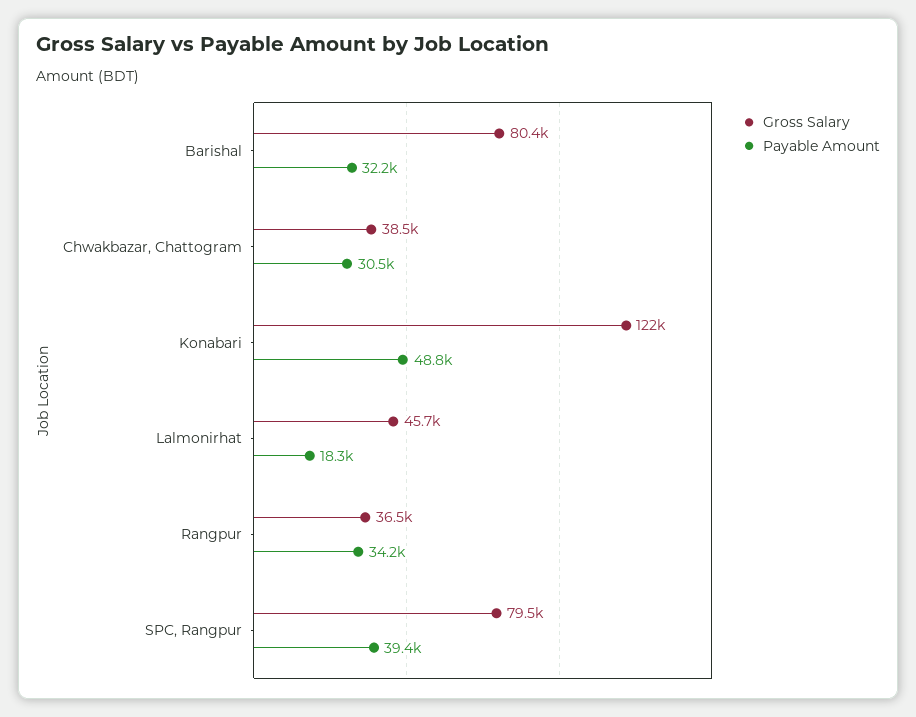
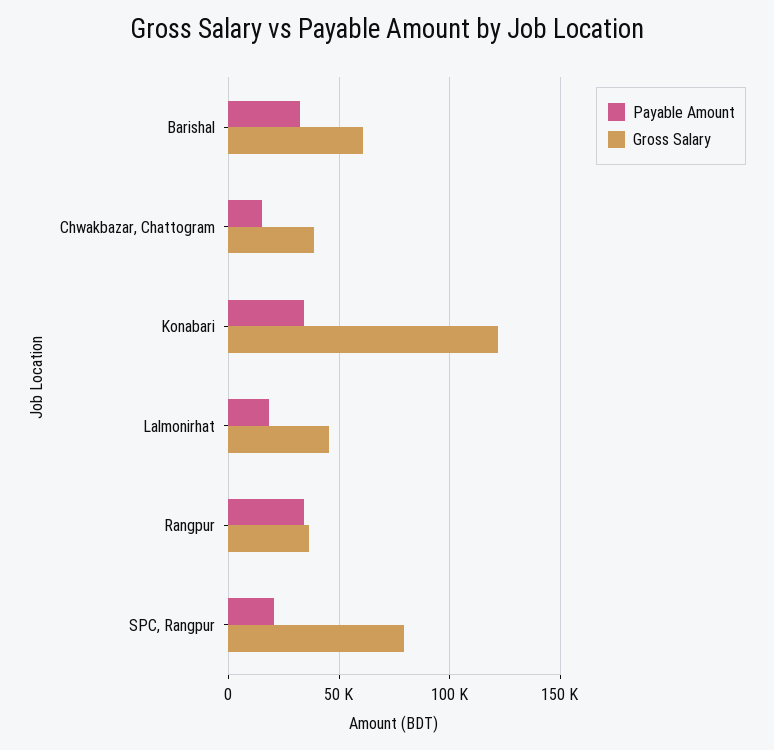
  {
    "Gross Salary": {
-     "Barishal": 80400,
+     "Barishal": 60000,
      "Chwakbazar, Chattogram": 38500,
      "Konabari": 122000,
      "Lalmonirhat": 45700,
      "Rangpur": 36500,
      "SPC, Rangpur": 79500
    },
    "Payable Amount": {
      "Barishal": 32200,
-     "Chwakbazar, Chattogram": 30500,
+     "Chwakbazar, Chattogram": 15000,
-     "Konabari": 48800,
+     "Konabari": 35000,
      "Lalmonirhat": 18300,
      "Rangpur": 34200,
-     "SPC, Rangpur": 39400
+     "SPC, Rangpur": 20000
    }
  }

